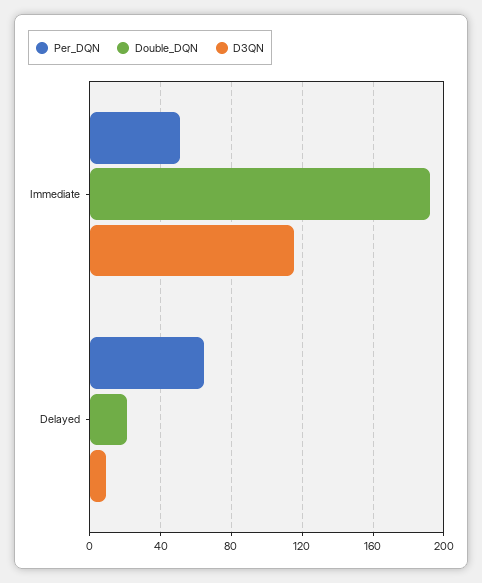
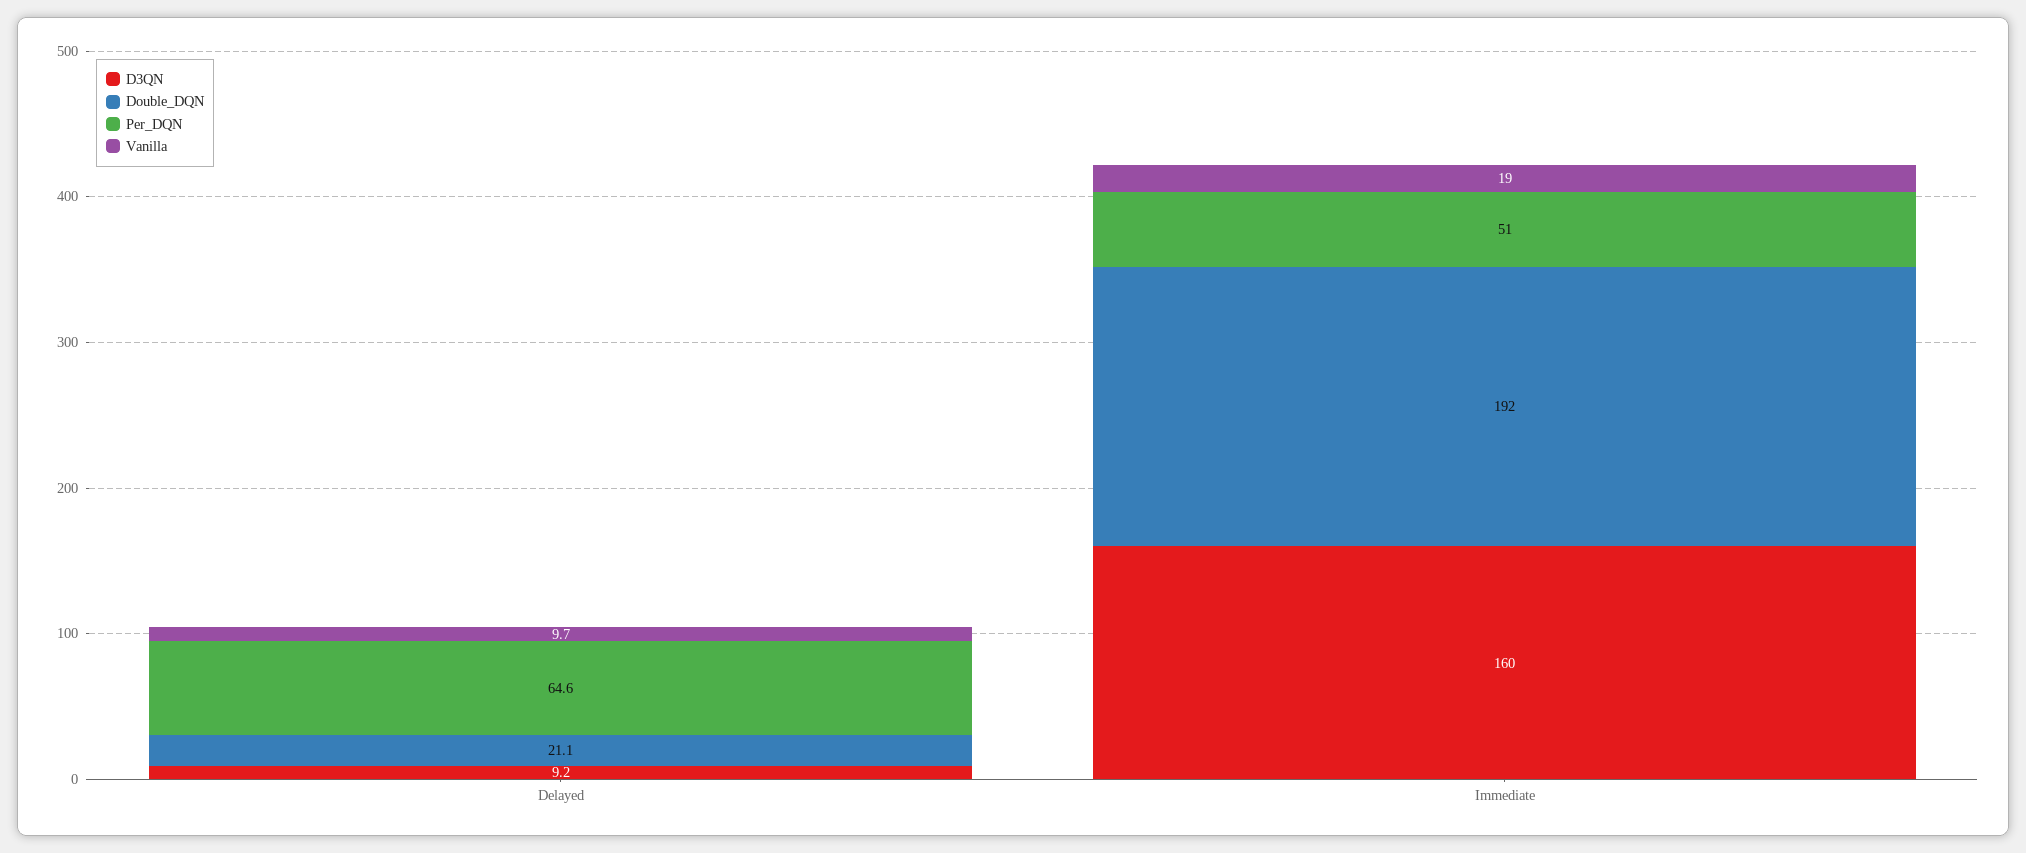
  {
    "Per_DQN": {
      "Immediate": 51,
      "Delayed": 64.6
    },
    "Double_DQN": {
      "Immediate": 192,
      "Delayed": 21.1
    },
    "D3QN": {
-     "Immediate": 115,
+     "Immediate": 160,
      "Delayed": 9.2
-   }
+   },
+   "Vanilla": {
+     "Delayed": 9.7,
+     "Immediate": 19
+   }
  }

